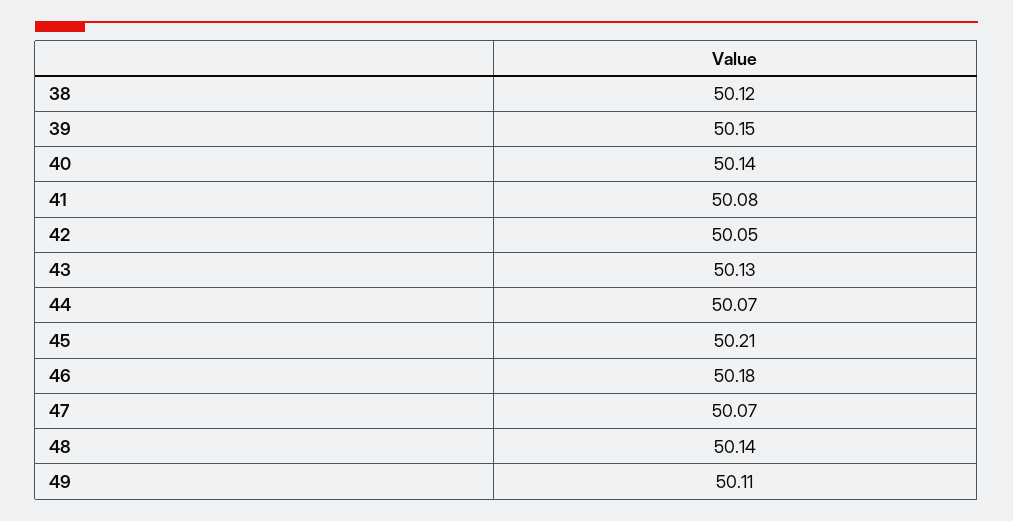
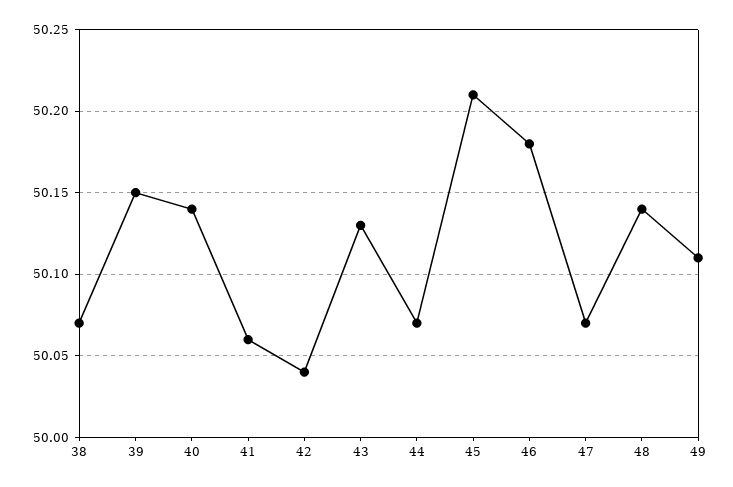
  {
-   "38": 50.12,
+   "38": 50.07,
    "39": 50.15,
    "40": 50.14,
-   "41": 50.08,
+   "41": 50.06,
-   "42": 50.05,
+   "42": 50.04,
    "43": 50.13,
    "44": 50.07,
    "45": 50.21,
    "46": 50.18,
    "47": 50.07,
    "48": 50.14,
    "49": 50.11
  }

